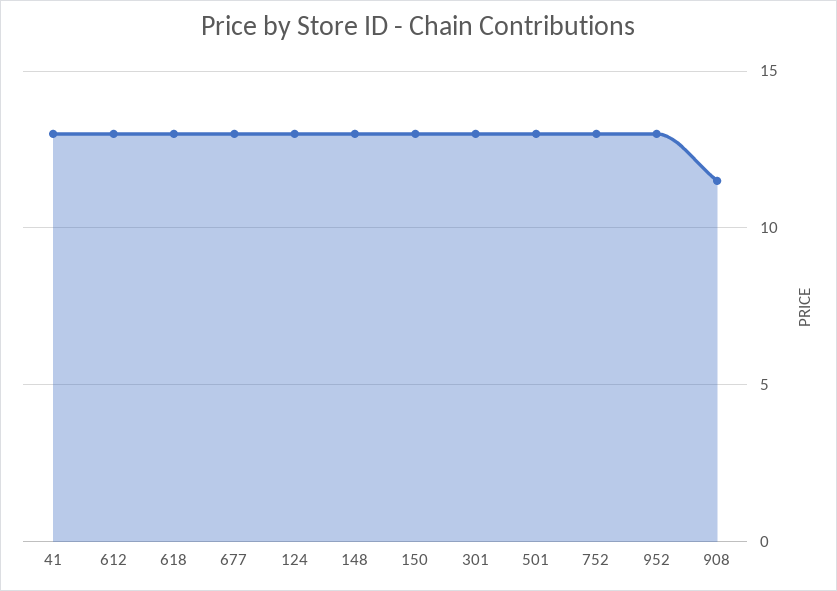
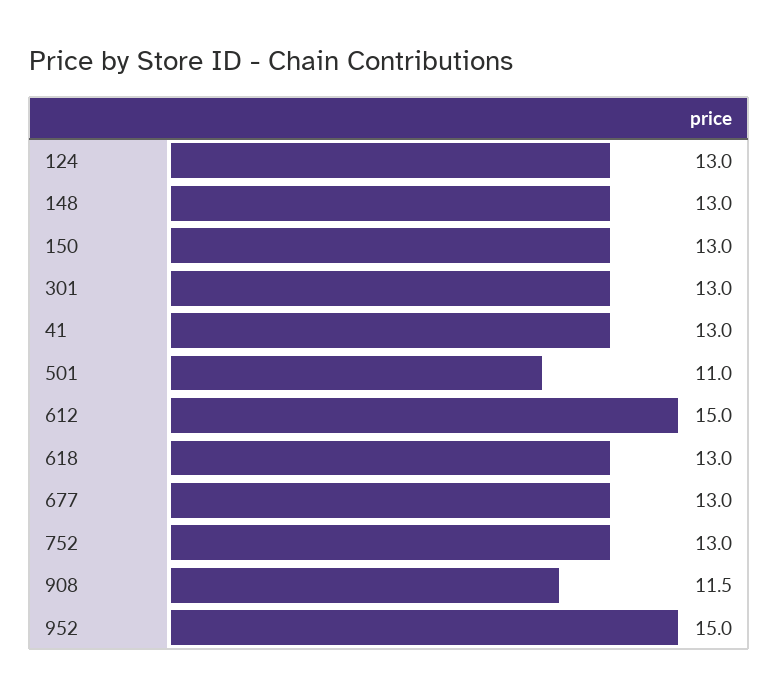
  {
    "41": 13,
-   "612": 13,
+   "612": 15,
    "618": 13,
    "677": 13,
    "124": 13,
    "148": 13,
    "150": 13,
    "301": 13,
-   "501": 13,
+   "501": 11,
    "752": 13,
-   "952": 13,
+   "952": 15,
    "908": 11.5
  }

